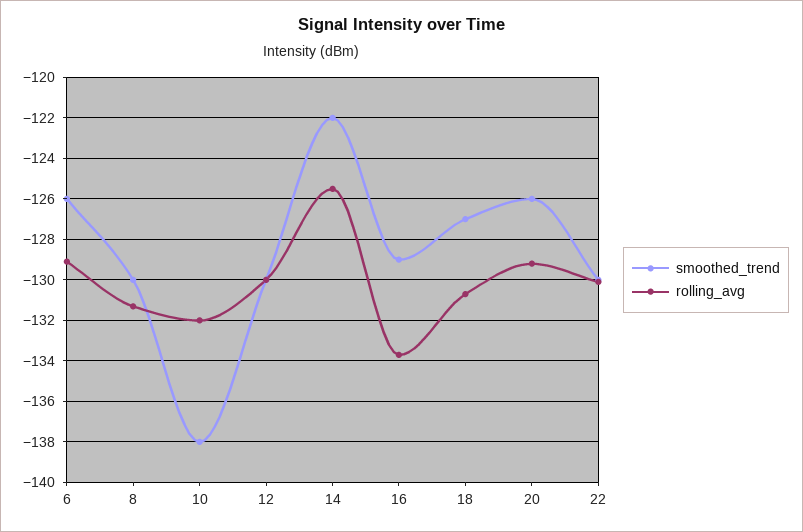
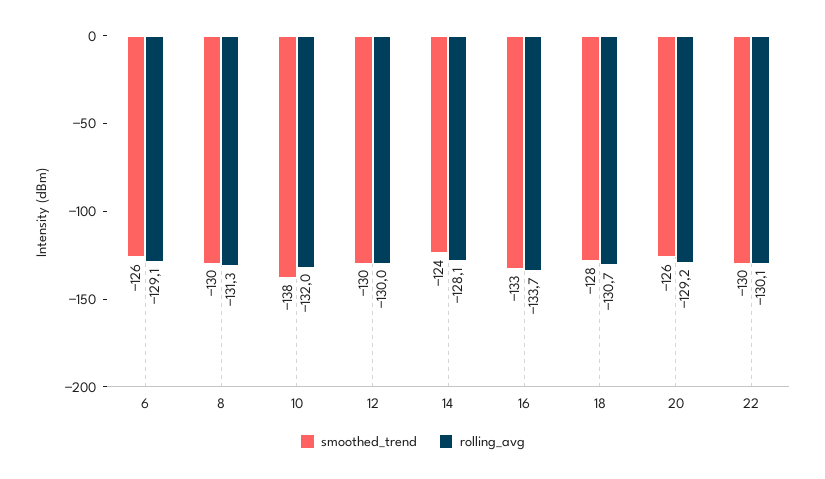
  {
    "smoothed_trend": {
      "6": -126,
      "8": -130,
      "10": -138,
      "12": -130,
-     "14": -122,
+     "14": -124,
-     "16": -129,
+     "16": -133,
-     "18": -127,
+     "18": -128,
      "20": -126,
      "22": -130
    },
    "rolling_avg": {
      "6": -129.1,
      "8": -131.3,
      "10": -132,
      "12": -130,
-     "14": -125.5,
+     "14": -128.1,
      "16": -133.7,
      "18": -130.7,
      "20": -129.2,
      "22": -130.1
    }
  }

